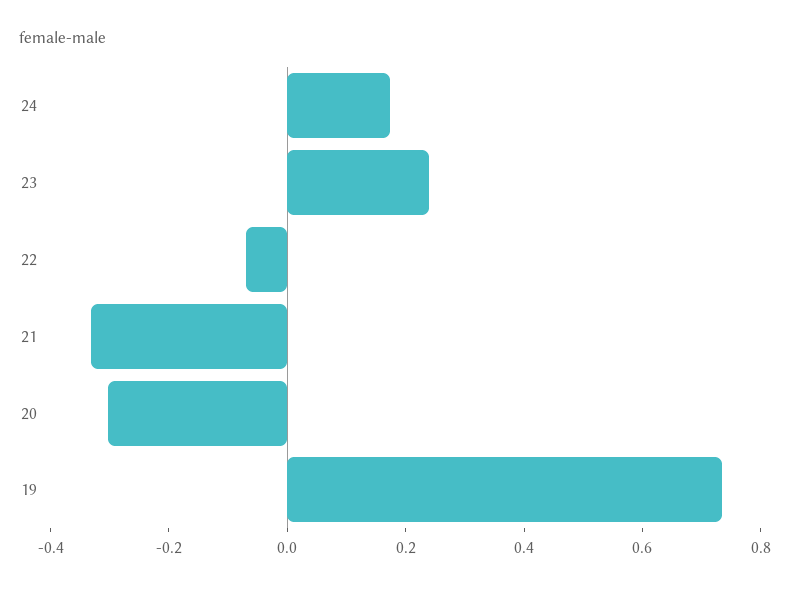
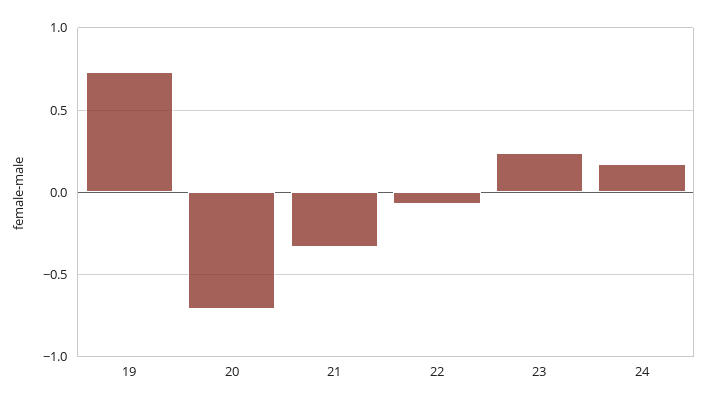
  {
    "24": 0.15,
    "23": 0.25,
    "22": -0.05,
    "21": -0.35,
-   "20": -0.3,
+   "20": -0.7,
    "19": 0.75
  }

